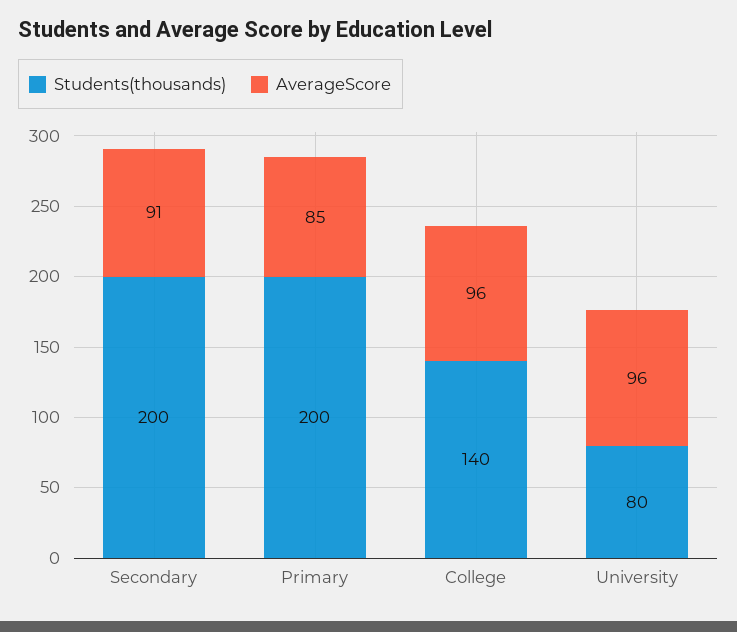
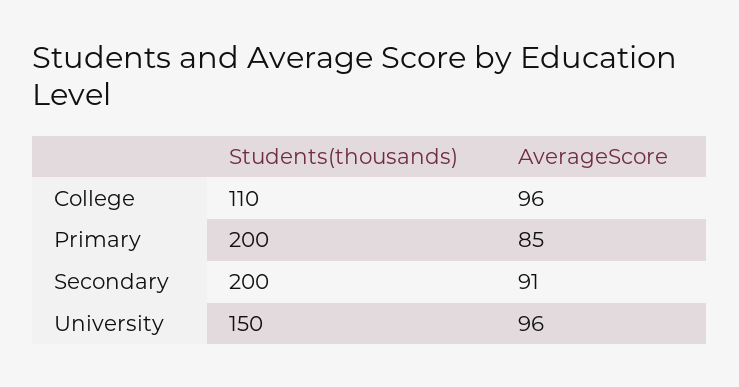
  {
    "Students(thousands)": {
      "Secondary": 200,
      "Primary": 200,
-     "College": 140,
+     "College": 110,
-     "University": 80
+     "University": 150
    },
    "AverageScore": {
      "Secondary": 91,
      "Primary": 85,
      "College": 96,
      "University": 96
    }
  }

